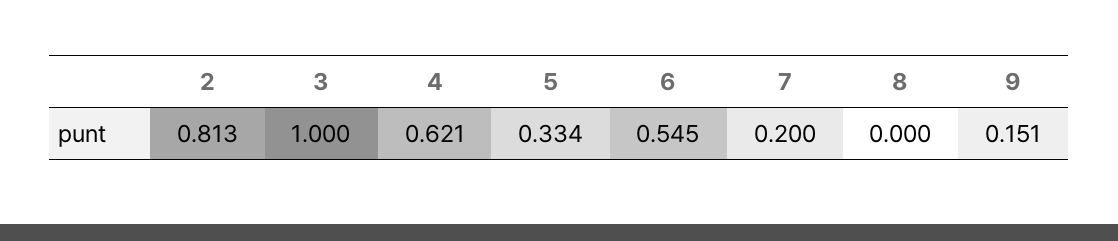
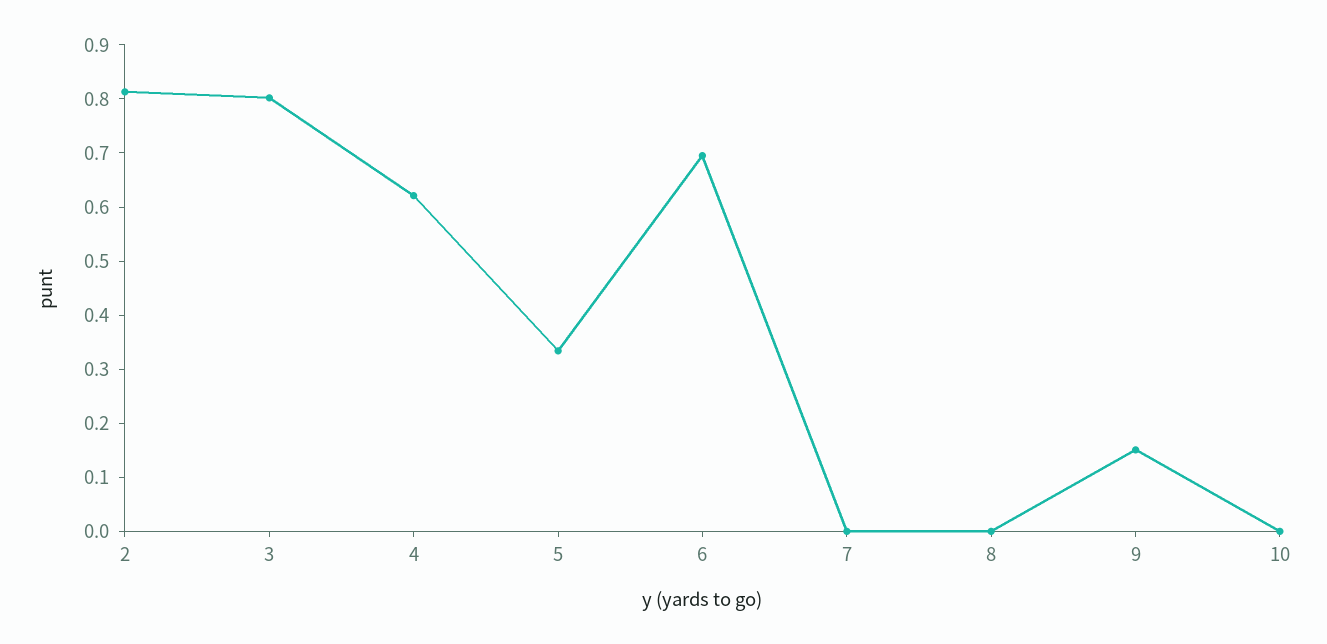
  {
    "2": 0.813,
-   "3": 1,
+   "3": 0.8,
    "4": 0.621,
    "5": 0.334,
-   "6": 0.545,
+   "6": 0.7,
-   "7": 0.2,
+   "7": 0,
    "8": 0,
-   "9": 0.151
+   "9": 0.151,
+   "10": 0
  }

